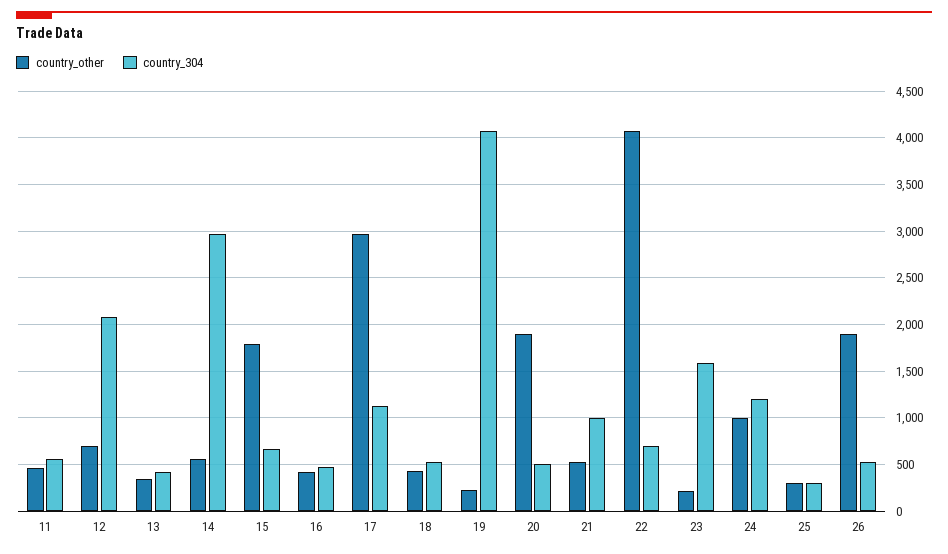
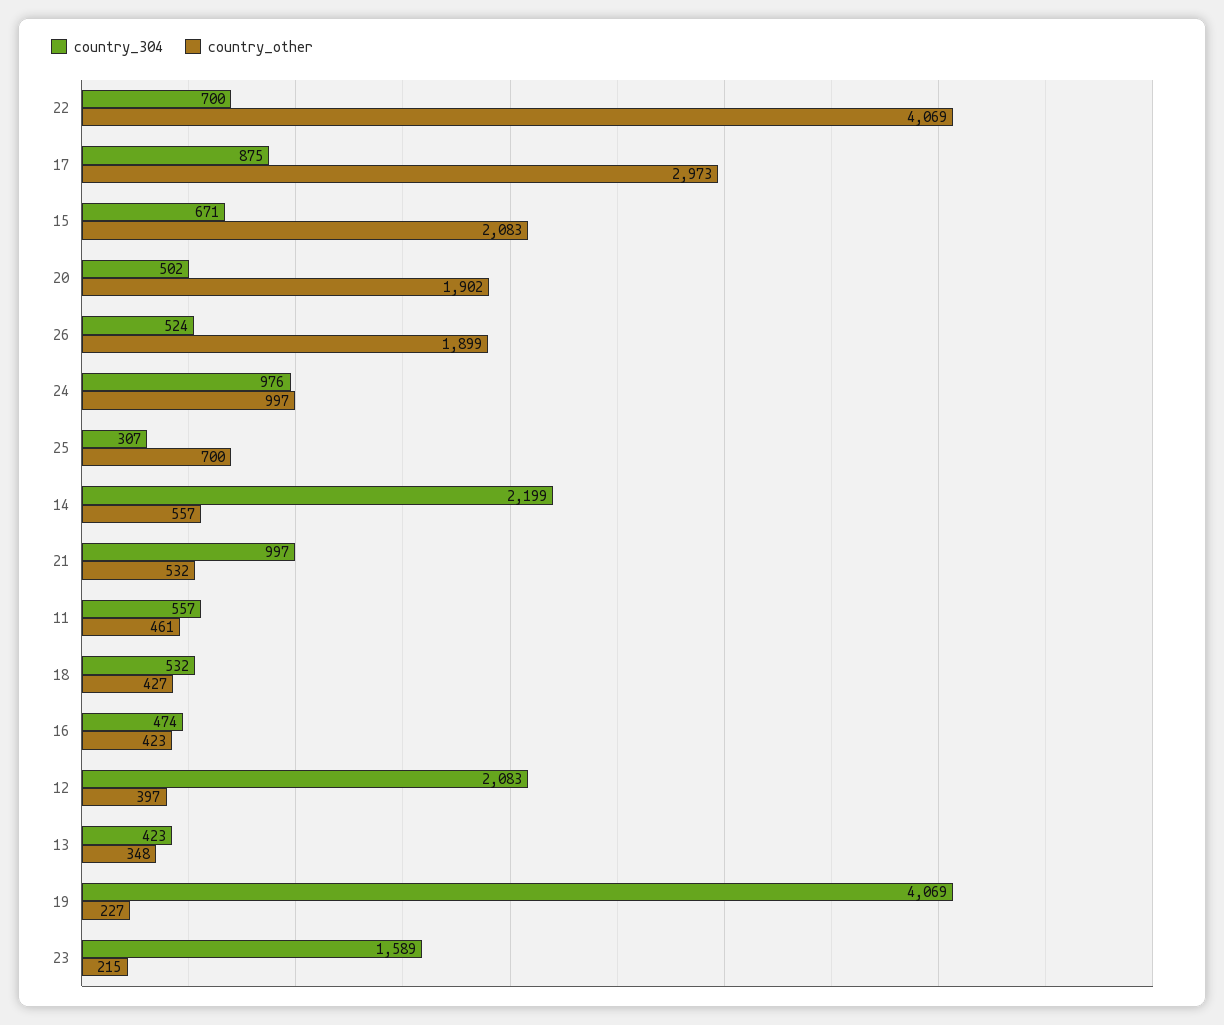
  {
    "country_other": {
      "11": 461,
-     "12": 700,
+     "12": 397,
      "13": 348,
      "14": 557,
-     "15": 1800,
+     "15": 2083,
      "16": 423,
      "17": 2973,
      "18": 427,
      "19": 227,
      "20": 1902,
      "21": 532,
      "22": 4069,
      "23": 215,
      "24": 997,
-     "25": 300,
+     "25": 700,
      "26": 1899
    },
    "country_304": {
      "11": 557,
      "12": 2083,
      "13": 423,
-     "14": 3000,
+     "14": 2199,
      "15": 671,
      "16": 474,
-     "17": 1100,
+     "17": 875,
      "18": 532,
      "19": 4069,
      "20": 502,
      "21": 997,
      "22": 700,
      "23": 1589,
-     "24": 1200,
+     "24": 976,
      "25": 307,
      "26": 524
    }
  }

